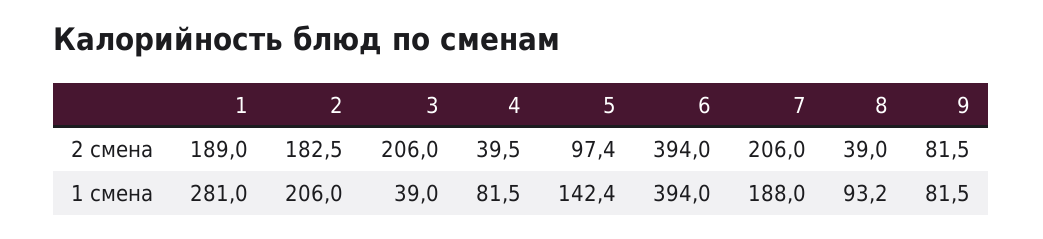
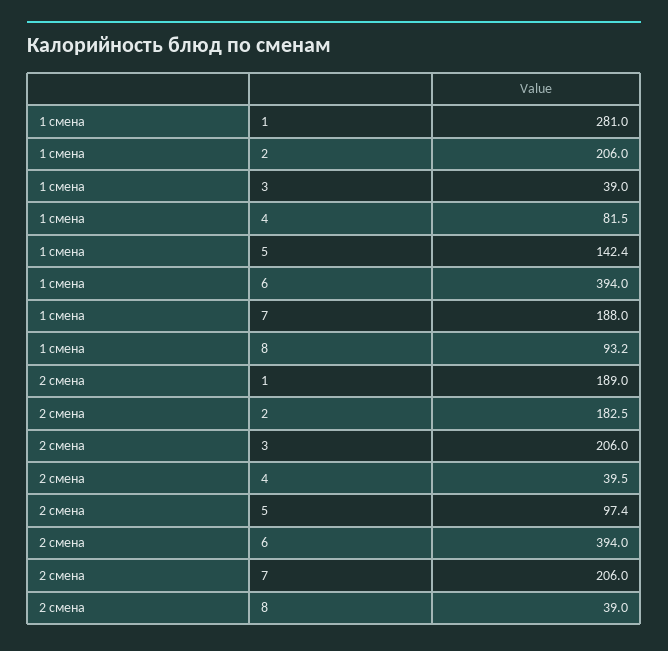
  {
    "1": {
      "2 смена": 189,
      "1 смена": 281
    },
    "2": {
      "2 смена": 182.5,
      "1 смена": 206
    },
    "3": {
      "2 смена": 206,
      "1 смена": 39
    },
    "4": {
      "2 смена": 39.5,
      "1 смена": 81.5
    },
    "5": {
      "2 смена": 97.4,
      "1 смена": 142.4
    },
    "6": {
      "2 смена": 394,
      "1 смена": 394
    },
    "7": {
      "2 смена": 206,
      "1 смена": 188
    },
    "8": {
      "2 смена": 39,
      "1 смена": 93.2
-   },
+   }
-   "9": {
-     "2 смена": 81.5,
-     "1 смена": 81.5
-   }
  }

